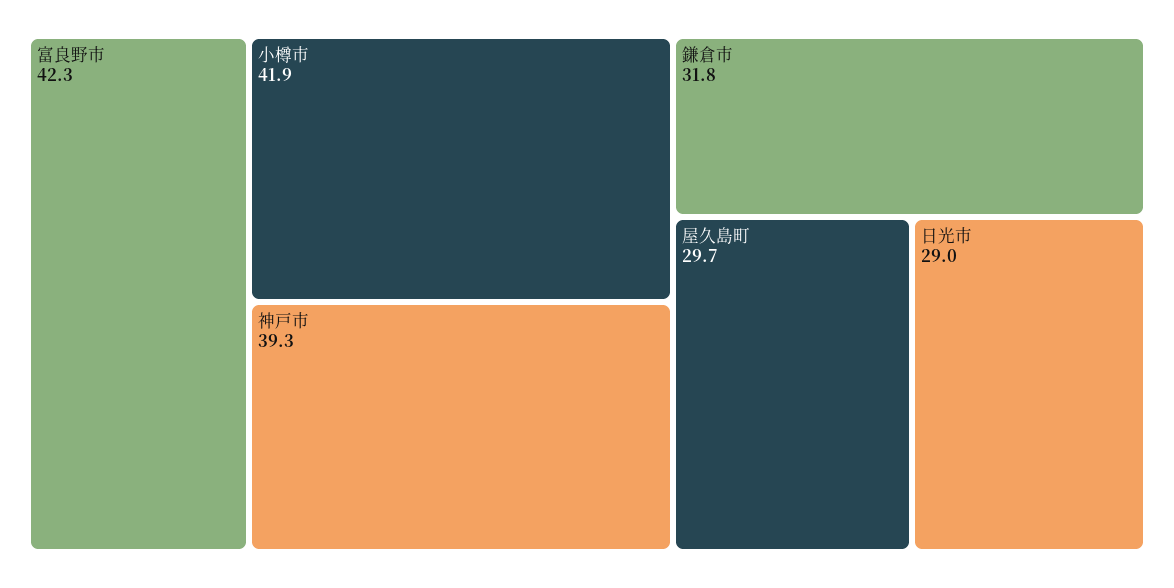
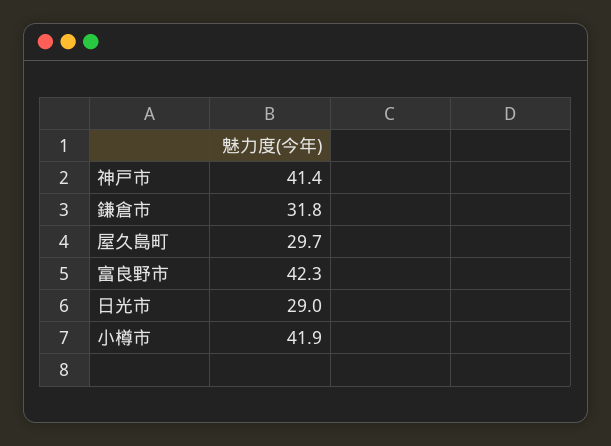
  {
    "富良野市": 42.3,
    "小樽市": 41.9,
-   "神戸市": 39.3,
+   "神戸市": 41.4,
    "鎌倉市": 31.8,
    "屋久島町": 29.7,
    "日光市": 29
  }

